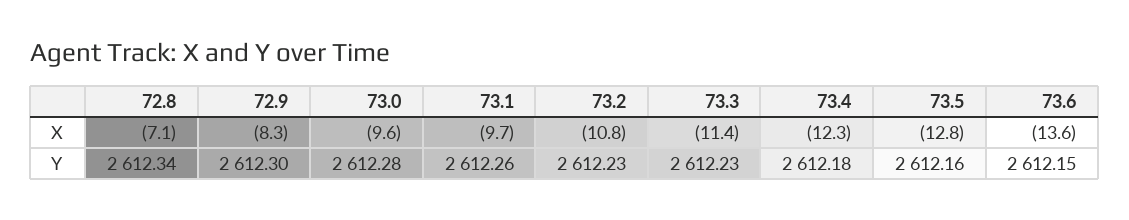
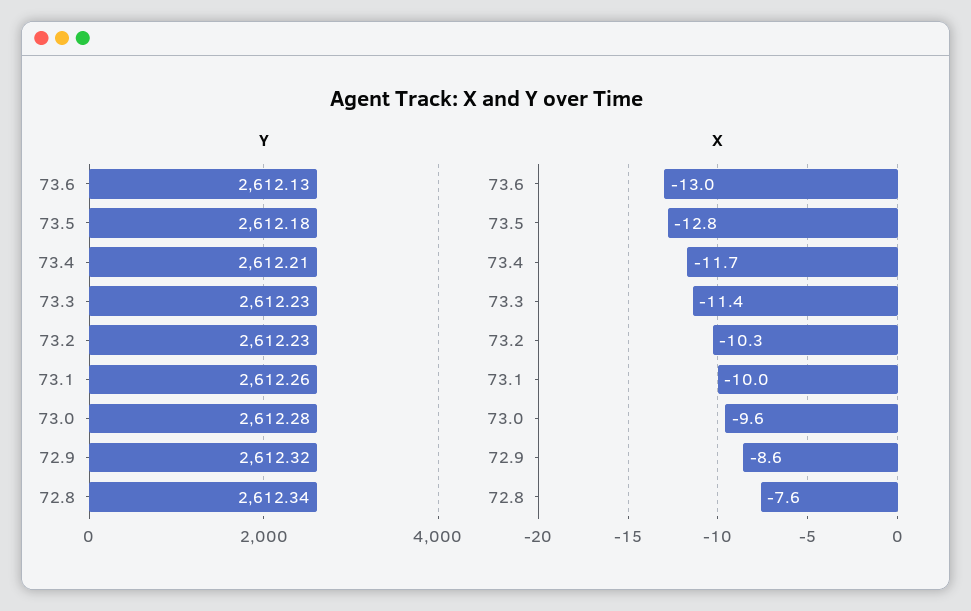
  {
    "X": {
-     "72.8": -7.1,
+     "72.8": -7.6,
-     "72.9": -8.3,
+     "72.9": -8.6,
      "73.0": -9.6,
-     "73.1": -9.7,
+     "73.1": -10,
-     "73.2": -10.8,
+     "73.2": -10.3,
      "73.3": -11.4,
-     "73.4": -12.3,
+     "73.4": -11.7,
      "73.5": -12.8,
-     "73.6": -13.6
+     "73.6": -13
    },
    "Y": {
      "72.8": 2612.34,
-     "72.9": 2612.3,
+     "72.9": 2612.32,
      "73.0": 2612.28,
      "73.1": 2612.26,
      "73.2": 2612.23,
      "73.3": 2612.23,
-     "73.4": 2612.18,
+     "73.4": 2612.21,
-     "73.5": 2612.16,
+     "73.5": 2612.18,
-     "73.6": 2612.15
+     "73.6": 2612.13
    }
  }

